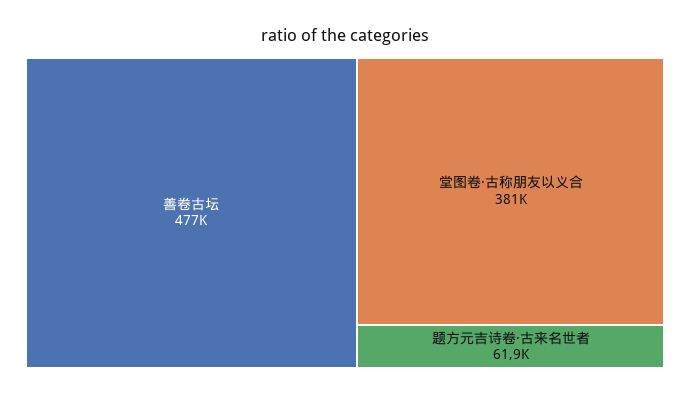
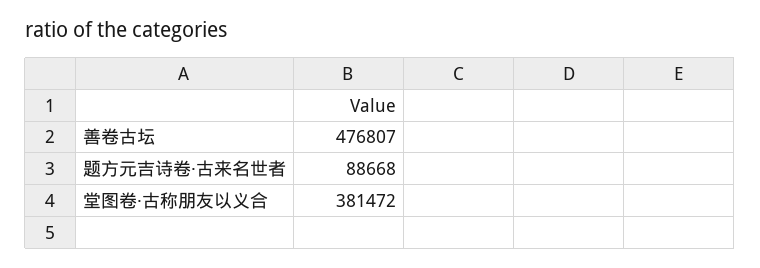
  {
    "善卷古坛": 476807,
    "堂图卷·古称朋友以义合": 381472,
-   "题方元吉诗卷·古来名世者": 61900
+   "题方元吉诗卷·古来名世者": 88668
  }

